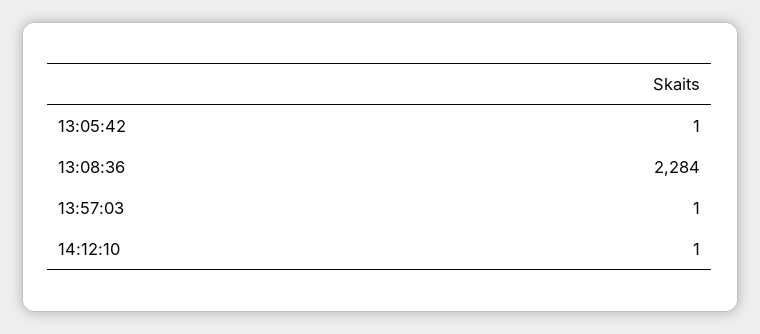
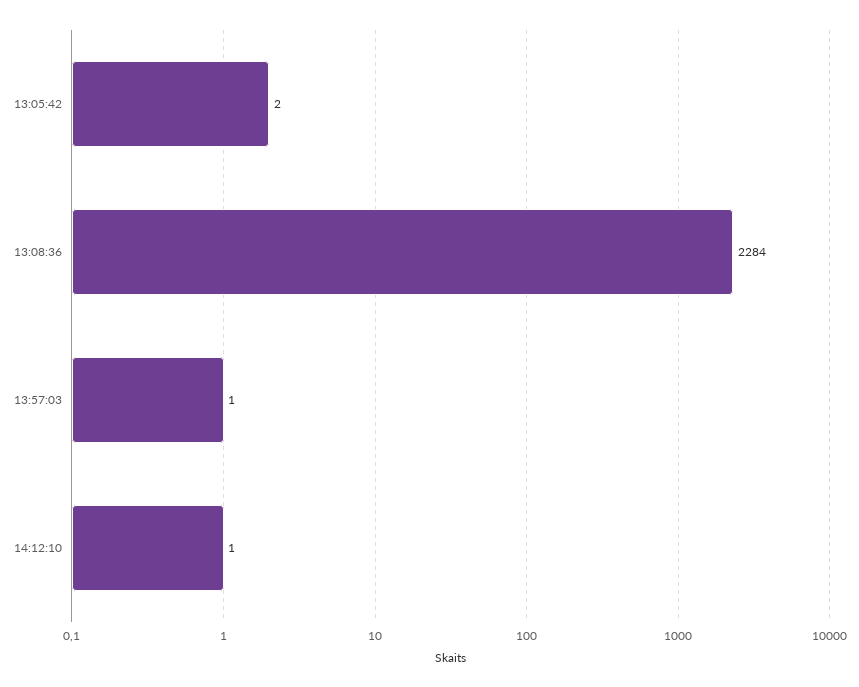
  {
-   "13:05:42": 1,
+   "13:05:42": 2,
    "13:08:36": 2284,
    "13:57:03": 1,
    "14:12:10": 1
  }

